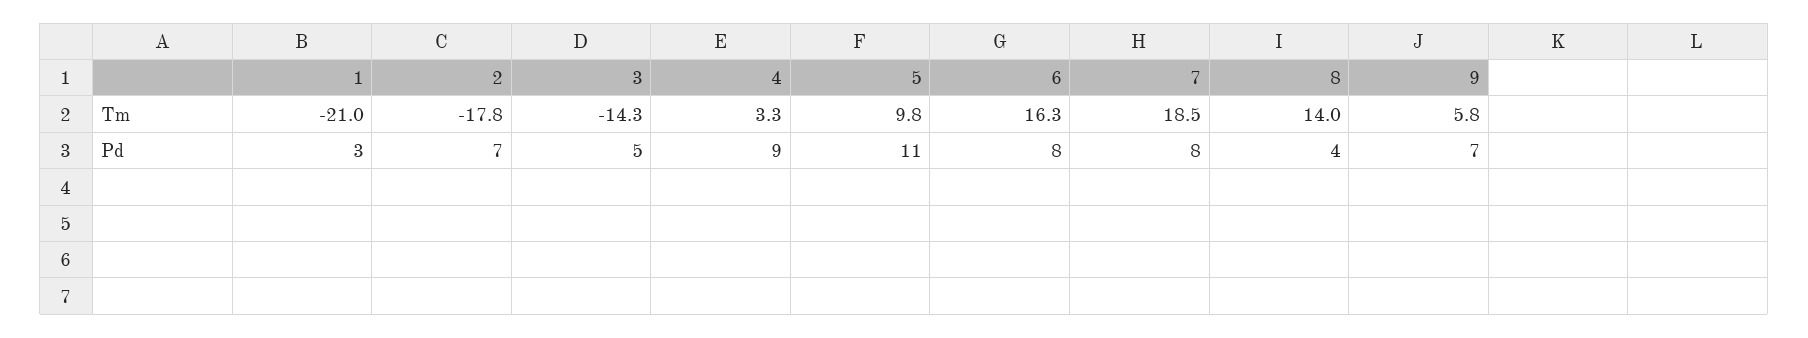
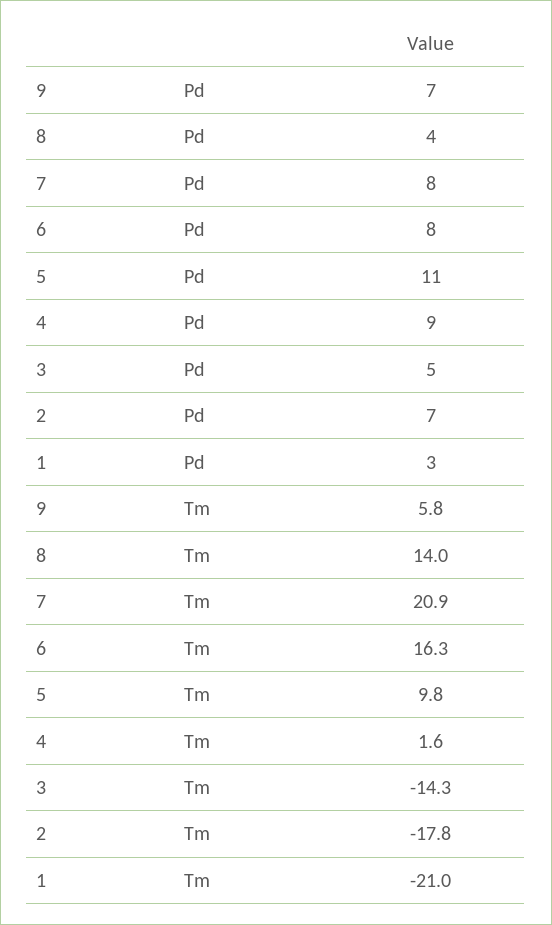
  {
    "1": {
      "Tm": -21,
      "Pd": 3
    },
    "2": {
      "Tm": -17.8,
      "Pd": 7
    },
    "3": {
      "Tm": -14.3,
      "Pd": 5
    },
    "4": {
-     "Tm": 3.3,
+     "Tm": 1.6,
      "Pd": 9
    },
    "5": {
      "Tm": 9.8,
      "Pd": 11
    },
    "6": {
      "Tm": 16.3,
      "Pd": 8
    },
    "7": {
-     "Tm": 18.5,
+     "Tm": 20.9,
      "Pd": 8
    },
    "8": {
      "Tm": 14,
      "Pd": 4
    },
    "9": {
      "Tm": 5.8,
      "Pd": 7
    }
  }

